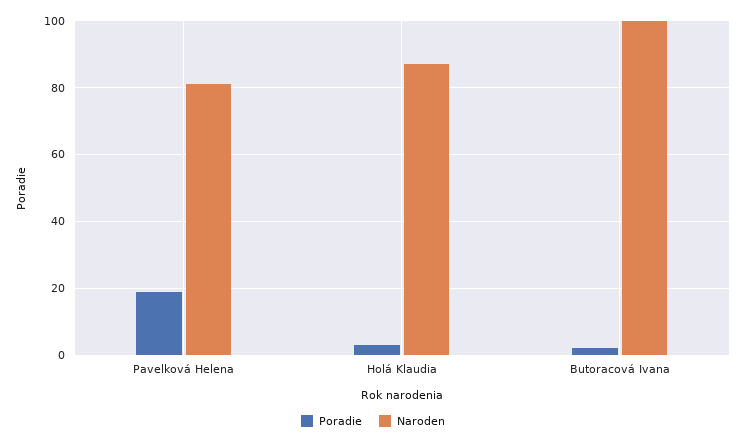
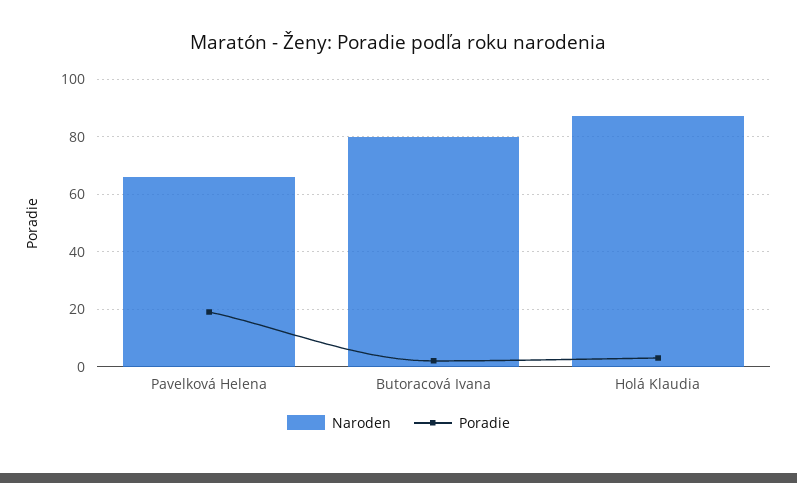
  {
    "Poradie": {
      "Pavelková Helena": 20,
      "Holá Klaudia": 5,
      "Butoracová Ivana": 0
    },
    "Naroden": {
-     "Pavelková Helena": 80,
+     "Pavelková Helena": 65,
      "Holá Klaudia": 85,
-     "Butoracová Ivana": 100
+     "Butoracová Ivana": 80
    }
  }

